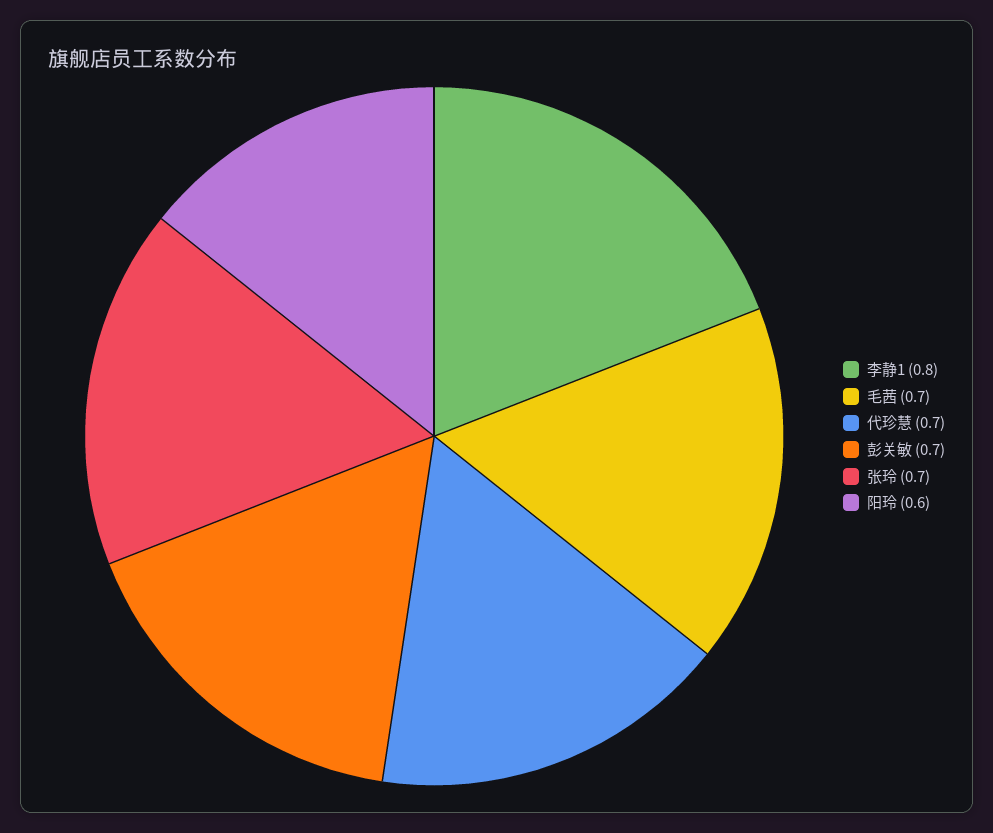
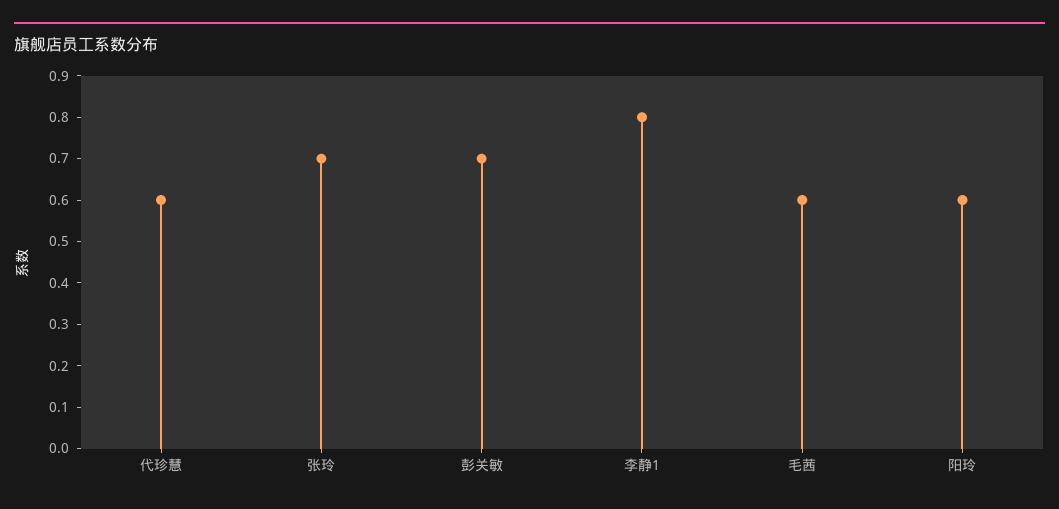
  {
    "李静1": 0.8,
-   "毛茜": 0.7,
+   "毛茜": 0.6,
-   "代珍慧": 0.7,
+   "代珍慧": 0.6,
    "彭关敏": 0.7,
    "张玲": 0.7,
    "阳玲": 0.6
  }

